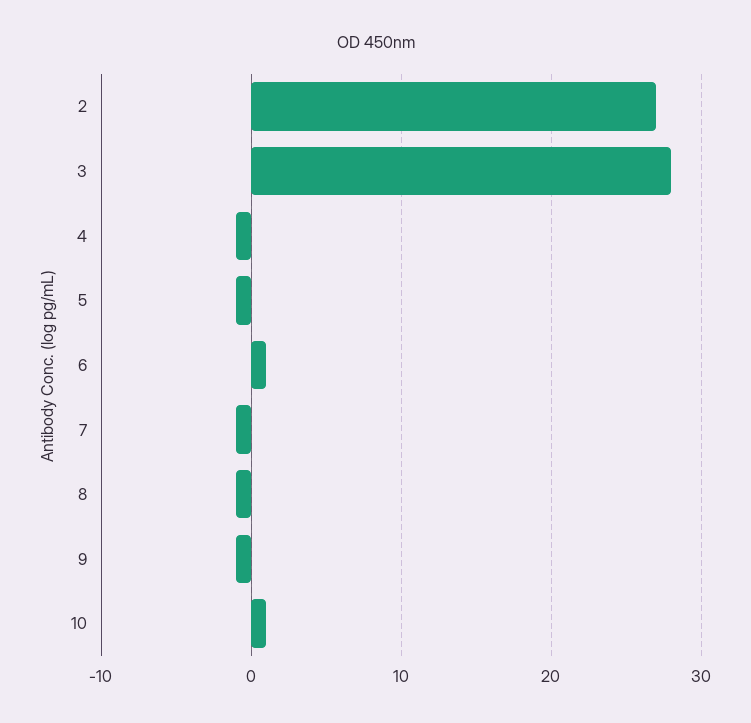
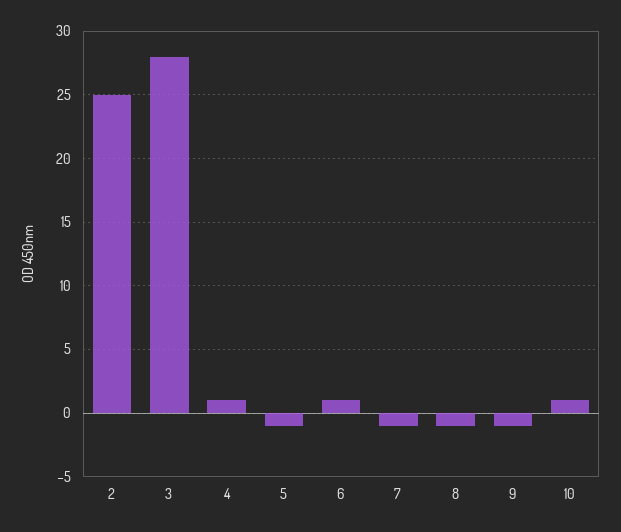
  {
-   "2": 27,
+   "2": 25,
    "3": 28,
-   "4": -1,
+   "4": 1,
    "5": -1,
    "6": 1,
    "7": -1,
    "8": -1,
    "9": -1,
    "10": 1
  }

